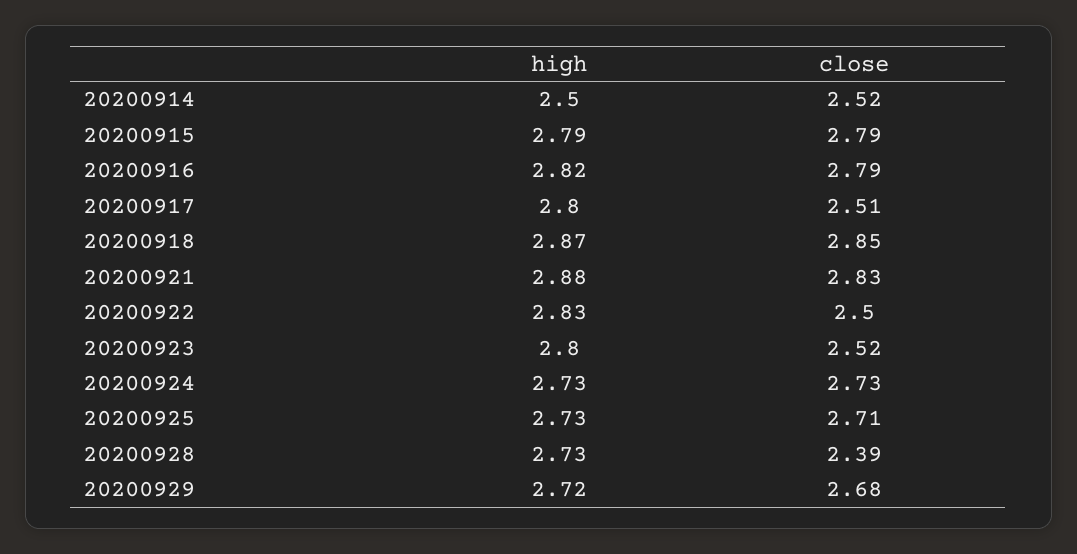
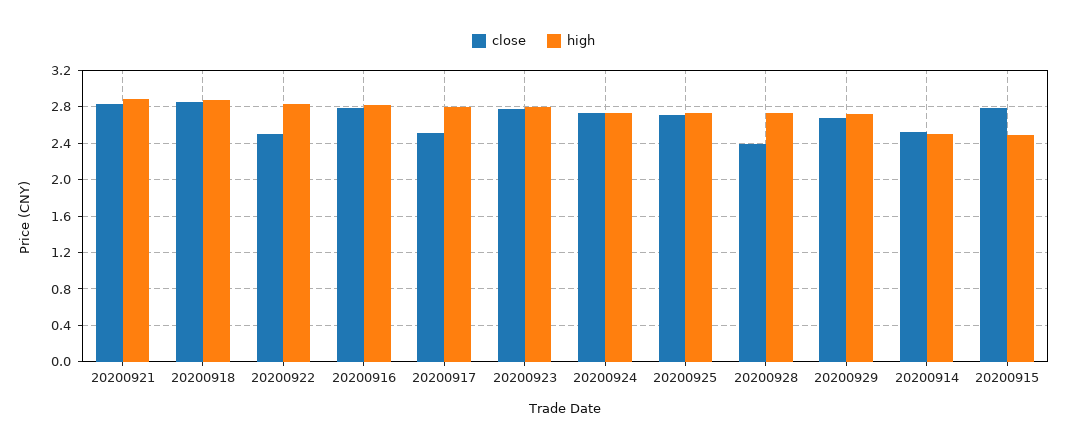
  {
    "high": {
      "20200914": 2.5,
-     "20200915": 2.79,
+     "20200915": 2.5,
      "20200916": 2.82,
      "20200917": 2.8,
      "20200918": 2.87,
      "20200921": 2.88,
      "20200922": 2.83,
      "20200923": 2.8,
      "20200924": 2.73,
      "20200925": 2.73,
      "20200928": 2.73,
      "20200929": 2.72
    },
    "close": {
      "20200914": 2.52,
      "20200915": 2.79,
      "20200916": 2.79,
      "20200917": 2.51,
      "20200918": 2.85,
      "20200921": 2.83,
      "20200922": 2.5,
-     "20200923": 2.52,
+     "20200923": 2.8,
      "20200924": 2.73,
      "20200925": 2.71,
      "20200928": 2.39,
      "20200929": 2.68
    }
  }

